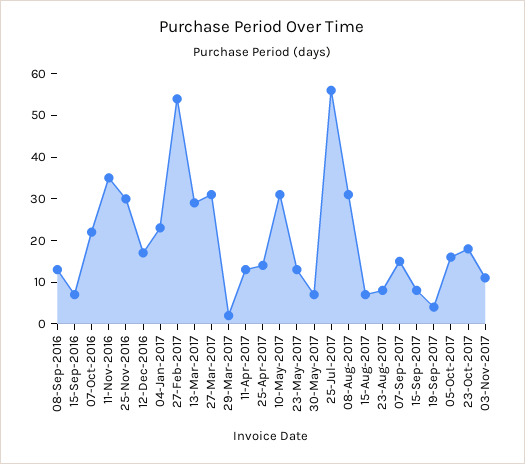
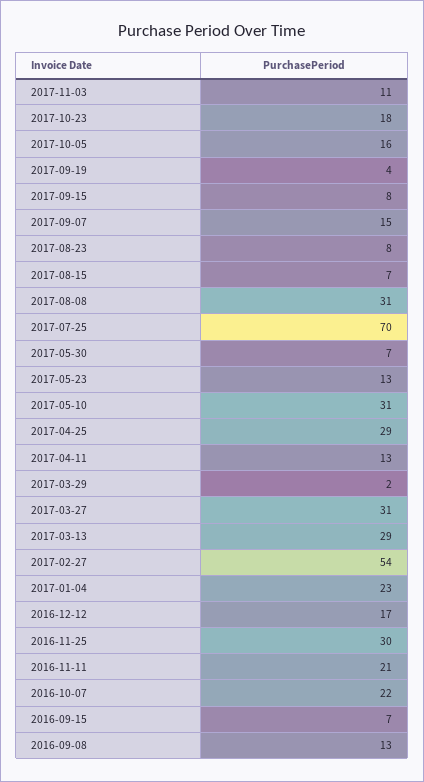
  {
    "08-Sep-2016": 13,
    "15-Sep-2016": 7,
    "07-Oct-2016": 22,
-   "11-Nov-2016": 35,
+   "11-Nov-2016": 21,
    "25-Nov-2016": 30,
    "12-Dec-2016": 17,
    "04-Jan-2017": 23,
    "27-Feb-2017": 54,
    "13-Mar-2017": 29,
    "27-Mar-2017": 31,
    "29-Mar-2017": 2,
    "11-Apr-2017": 13,
-   "25-Apr-2017": 15,
+   "25-Apr-2017": 29,
    "10-May-2017": 31,
    "23-May-2017": 13,
    "30-May-2017": 7,
-   "25-Jul-2017": 55,
+   "25-Jul-2017": 70,
    "08-Aug-2017": 31,
    "15-Aug-2017": 7,
    "23-Aug-2017": 8,
    "07-Sep-2017": 15,
    "15-Sep-2017": 8,
    "19-Sep-2017": 4,
    "05-Oct-2017": 16,
    "23-Oct-2017": 18,
    "03-Nov-2017": 11
  }

